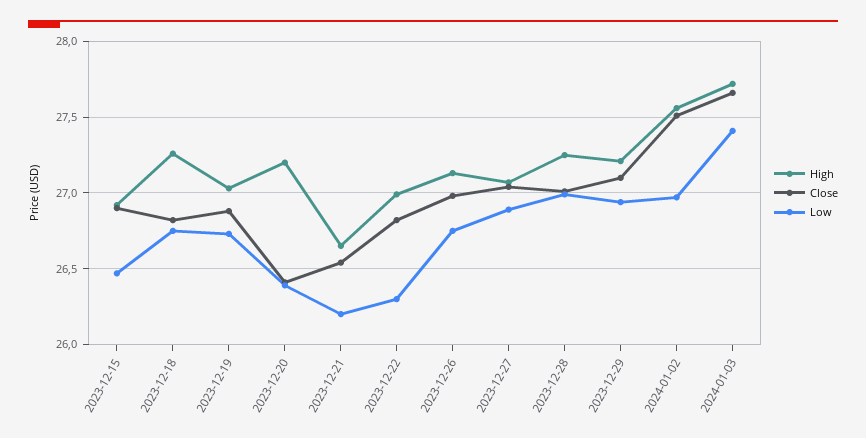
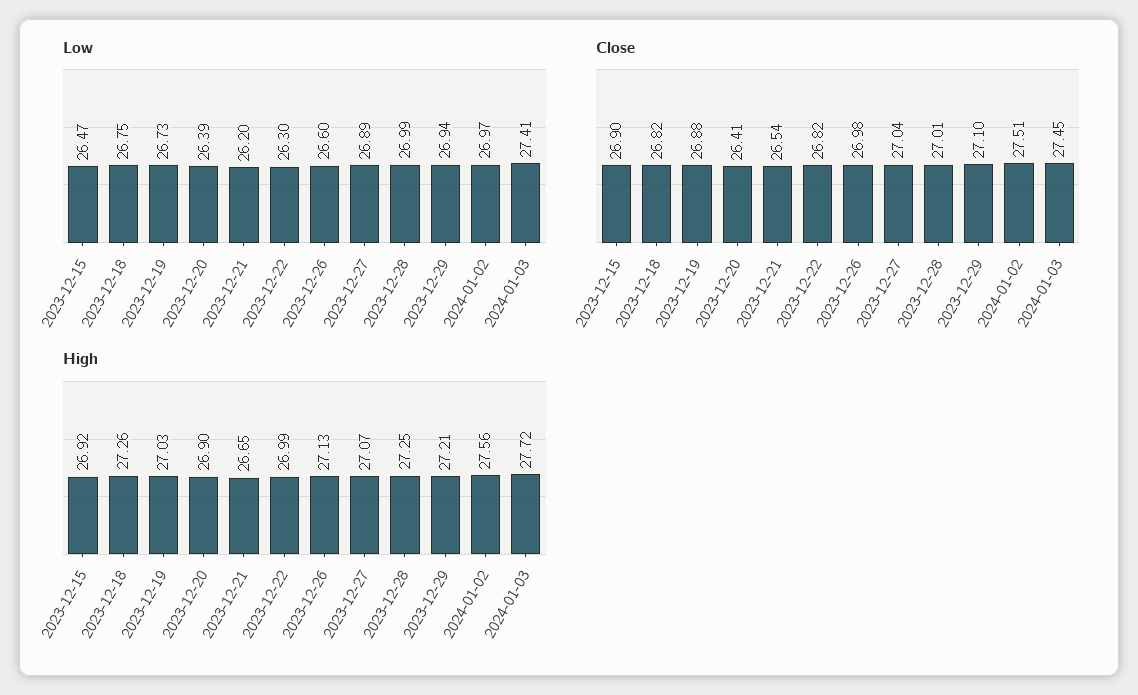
  {
    "High": {
      "2023-12-15": 26.92,
      "2023-12-18": 27.26,
      "2023-12-19": 27.03,
-     "2023-12-20": 27.2,
+     "2023-12-20": 26.9,
      "2023-12-21": 26.65,
      "2023-12-22": 26.99,
      "2023-12-26": 27.13,
      "2023-12-27": 27.07,
      "2023-12-28": 27.25,
      "2023-12-29": 27.21,
      "2024-01-02": 27.56,
      "2024-01-03": 27.72
    },
    "Close": {
      "2023-12-15": 26.9,
      "2023-12-18": 26.82,
      "2023-12-19": 26.88,
      "2023-12-20": 26.41,
      "2023-12-21": 26.54,
      "2023-12-22": 26.82,
      "2023-12-26": 26.98,
      "2023-12-27": 27.04,
      "2023-12-28": 27.01,
      "2023-12-29": 27.1,
      "2024-01-02": 27.51,
-     "2024-01-03": 27.65
+     "2024-01-03": 27.45
    },
    "Low": {
      "2023-12-15": 26.47,
      "2023-12-18": 26.75,
      "2023-12-19": 26.73,
      "2023-12-20": 26.39,
      "2023-12-21": 26.2,
      "2023-12-22": 26.3,
-     "2023-12-26": 26.75,
+     "2023-12-26": 26.6,
      "2023-12-27": 26.89,
      "2023-12-28": 26.99,
      "2023-12-29": 26.94,
      "2024-01-02": 26.97,
      "2024-01-03": 27.41
    }
  }

